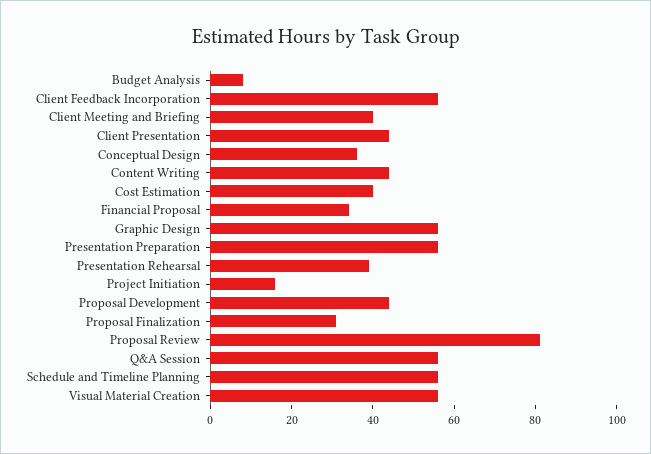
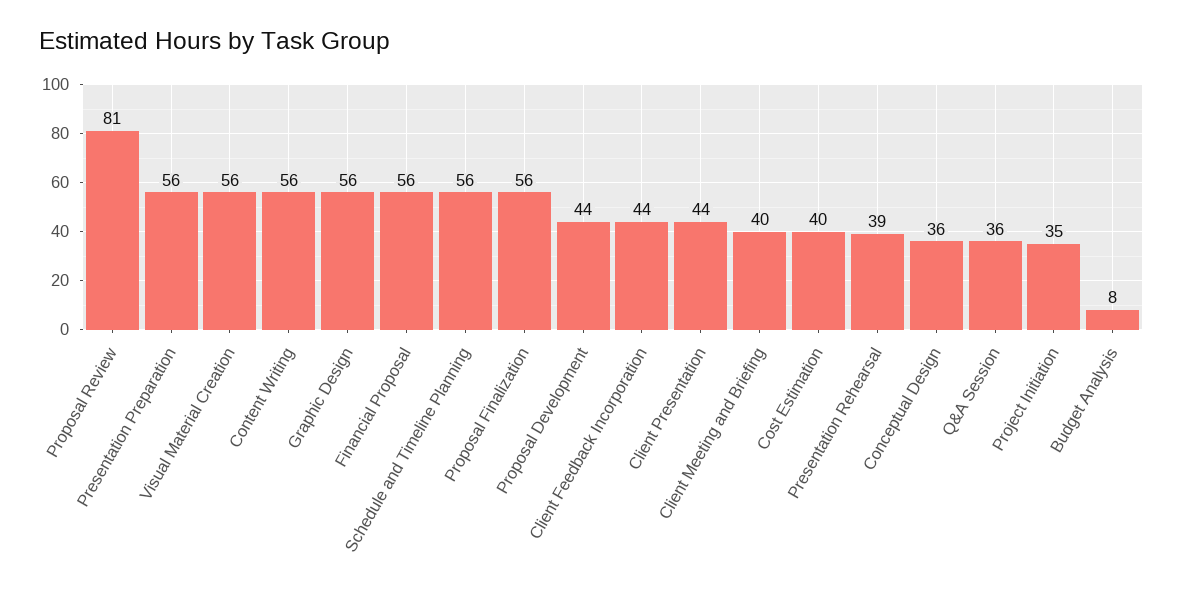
  {
    "Budget Analysis": 8,
-   "Client Feedback Incorporation": 55,
+   "Client Feedback Incorporation": 44,
    "Client Meeting and Briefing": 40,
    "Client Presentation": 44,
    "Conceptual Design": 36,
-   "Content Writing": 45,
+   "Content Writing": 56,
    "Cost Estimation": 40,
-   "Financial Proposal": 35,
+   "Financial Proposal": 56,
    "Graphic Design": 56,
    "Presentation Preparation": 56,
    "Presentation Rehearsal": 39,
-   "Project Initiation": 15,
+   "Project Initiation": 35,
    "Proposal Development": 44,
-   "Proposal Finalization": 30,
+   "Proposal Finalization": 56,
    "Proposal Review": 81,
-   "Q&A Session": 55,
+   "Q&A Session": 36,
    "Schedule and Timeline Planning": 56,
    "Visual Material Creation": 56
  }

